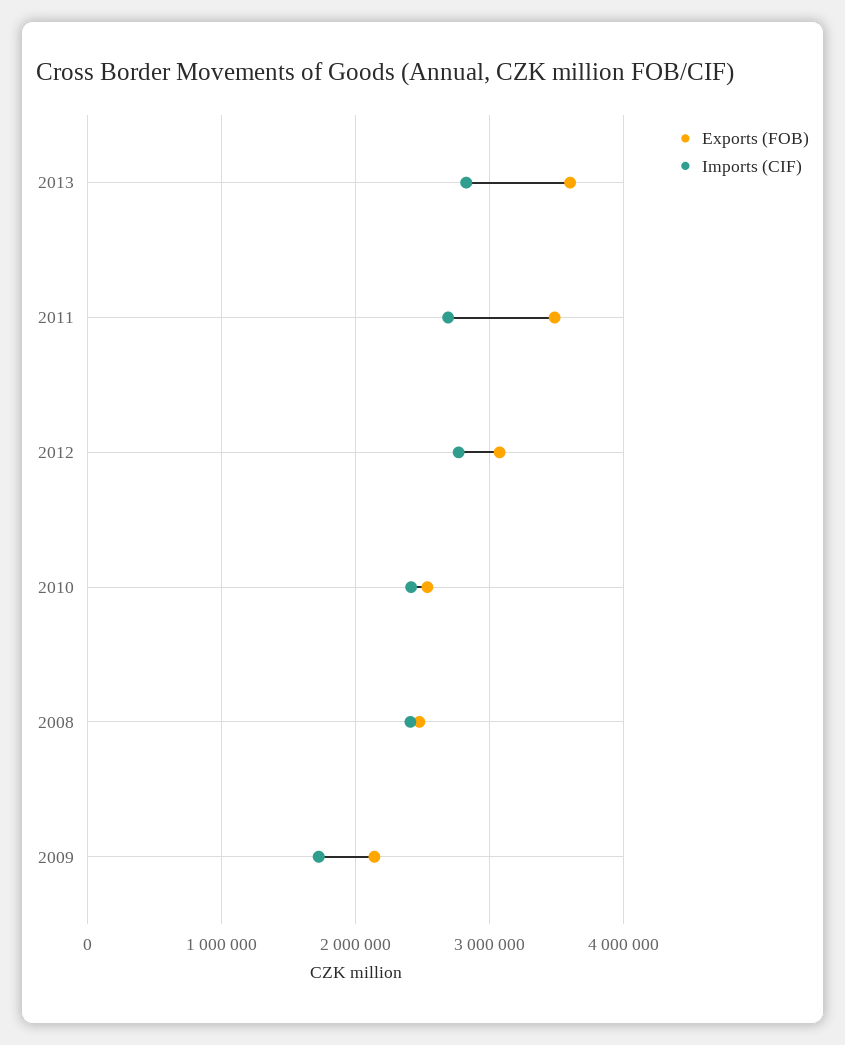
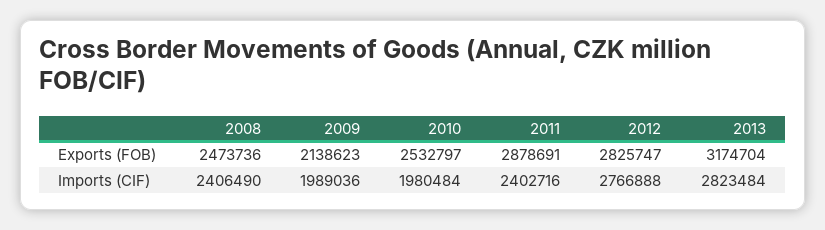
  {
    "Exports (FOB)": {
-     "2013": 3600000,
+     "2013": 3174704,
-     "2011": 3500000,
+     "2011": 2878691,
-     "2012": 3100000,
+     "2012": 2825747,
      "2010": 2532797,
      "2008": 2473736,
      "2009": 2138623
    },
    "Imports (CIF)": {
      "2013": 2823484,
-     "2011": 2700000,
+     "2011": 2402716,
      "2012": 2766888,
-     "2010": 2400000,
+     "2010": 1980484,
      "2008": 2406490,
-     "2009": 1700000
+     "2009": 1989036
    }
  }

